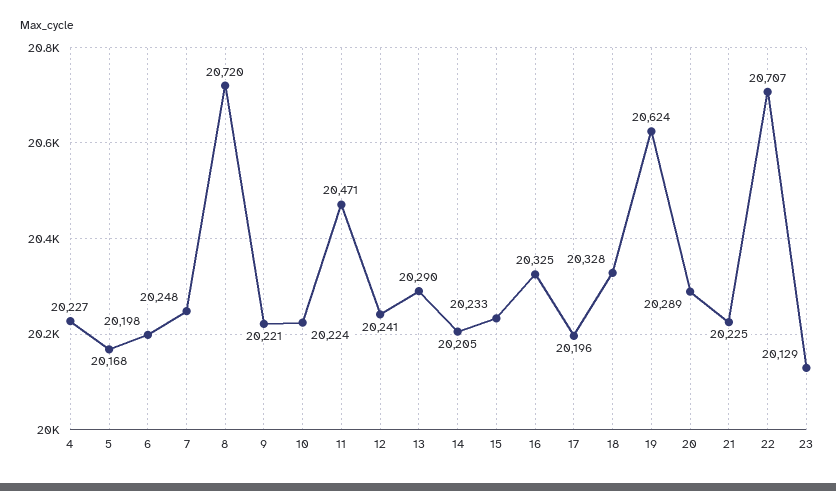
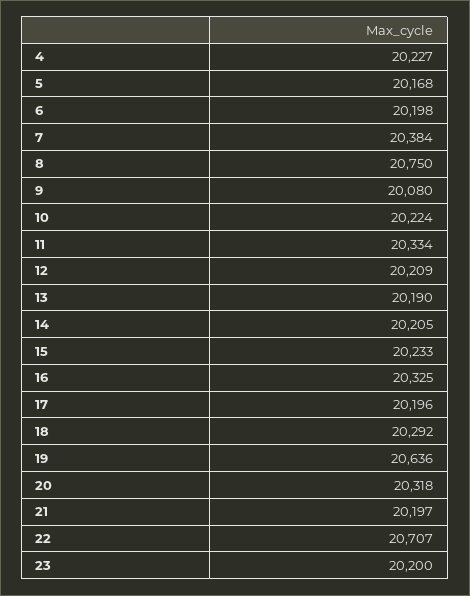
  {
    "4": 20227,
    "5": 20168,
    "6": 20198,
-   "7": 20248,
+   "7": 20384,
-   "8": 20720,
+   "8": 20750,
-   "9": 20221,
+   "9": 20080,
    "10": 20224,
-   "11": 20471,
+   "11": 20334,
-   "12": 20241,
+   "12": 20209,
-   "13": 20290,
+   "13": 20190,
    "14": 20205,
    "15": 20233,
    "16": 20325,
    "17": 20196,
-   "18": 20328,
+   "18": 20292,
-   "19": 20624,
+   "19": 20636,
-   "20": 20289,
+   "20": 20318,
-   "21": 20225,
+   "21": 20197,
    "22": 20707,
-   "23": 20129
+   "23": 20200
  }

